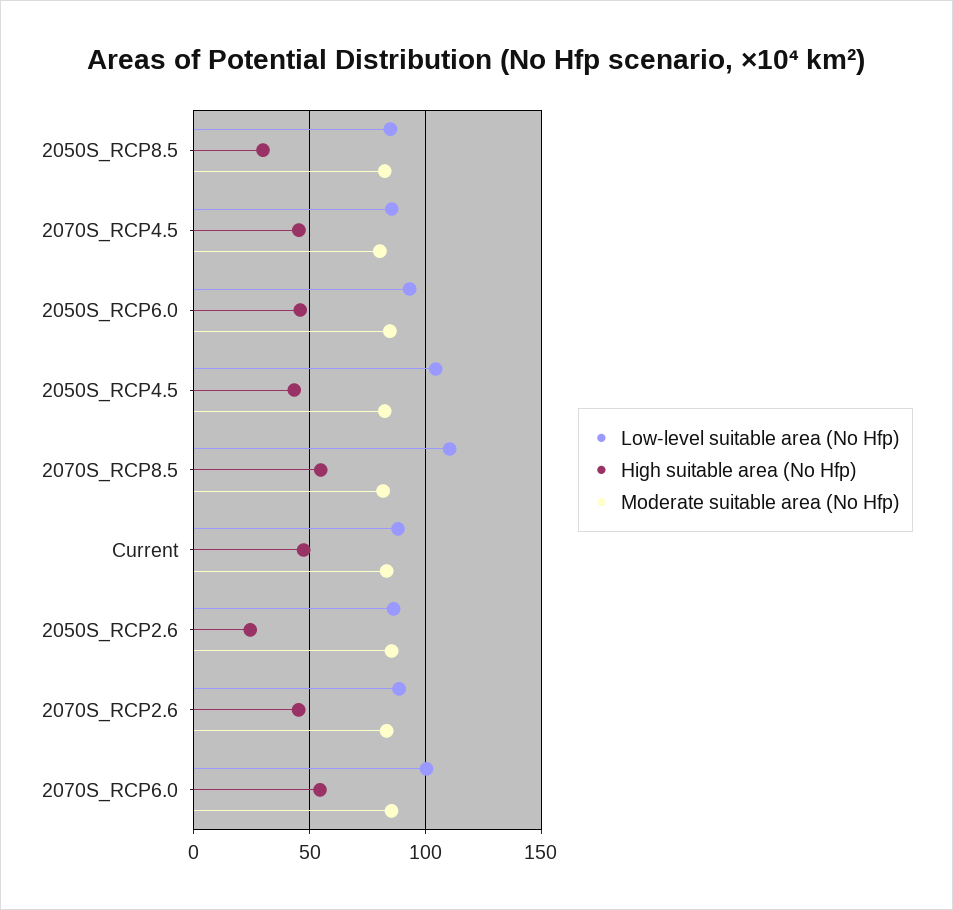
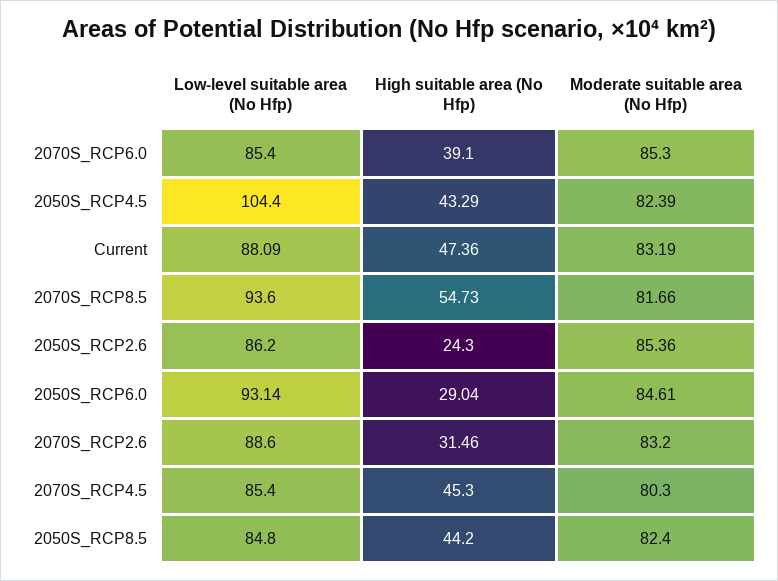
  {
    "Low-level suitable area (No Hfp)": {
      "2050S_RCP8.5": 84.8,
      "2070S_RCP4.5": 85.4,
      "2050S_RCP6.0": 93.14,
      "2050S_RCP4.5": 104.4,
-     "2070S_RCP8.5": 110,
+     "2070S_RCP8.5": 93.6,
      "Current": 88.09,
      "2050S_RCP2.6": 86.2,
      "2070S_RCP2.6": 88.6,
-     "2070S_RCP6.0": 100
+     "2070S_RCP6.0": 85.4
    },
    "High suitable area (No Hfp)": {
-     "2050S_RCP8.5": 30,
+     "2050S_RCP8.5": 44.2,
      "2070S_RCP4.5": 45.3,
-     "2050S_RCP6.0": 45,
+     "2050S_RCP6.0": 29.04,
      "2050S_RCP4.5": 43.29,
      "2070S_RCP8.5": 54.73,
      "Current": 47.36,
      "2050S_RCP2.6": 24.3,
-     "2070S_RCP2.6": 45,
+     "2070S_RCP2.6": 31.46,
-     "2070S_RCP6.0": 55
+     "2070S_RCP6.0": 39.1
    },
    "Moderate suitable area (No Hfp)": {
      "2050S_RCP8.5": 82.4,
      "2070S_RCP4.5": 80.3,
      "2050S_RCP6.0": 84.61,
      "2050S_RCP4.5": 82.39,
      "2070S_RCP8.5": 81.66,
      "Current": 83.19,
      "2050S_RCP2.6": 85.36,
      "2070S_RCP2.6": 83.2,
      "2070S_RCP6.0": 85.3
    }
  }

